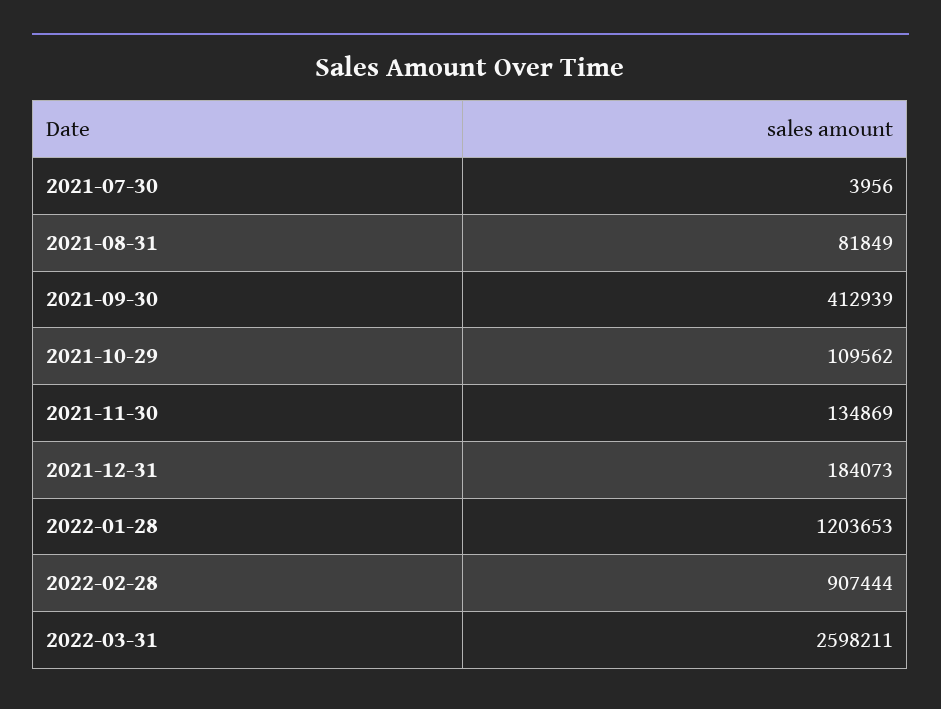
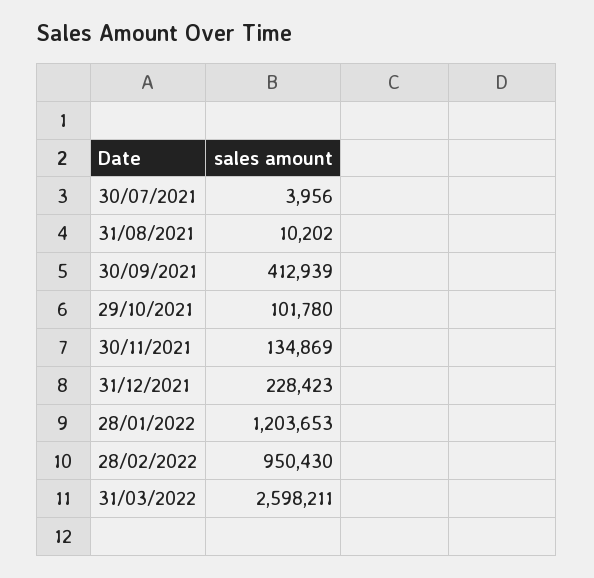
  {
    "2021-07-30": 3956,
-   "2021-08-31": 81849,
+   "2021-08-31": 10202,
    "2021-09-30": 412939,
-   "2021-10-29": 109562,
+   "2021-10-29": 101780,
    "2021-11-30": 134869,
-   "2021-12-31": 184073,
+   "2021-12-31": 228423,
    "2022-01-28": 1203653,
-   "2022-02-28": 907444,
+   "2022-02-28": 950430,
    "2022-03-31": 2598211
  }

